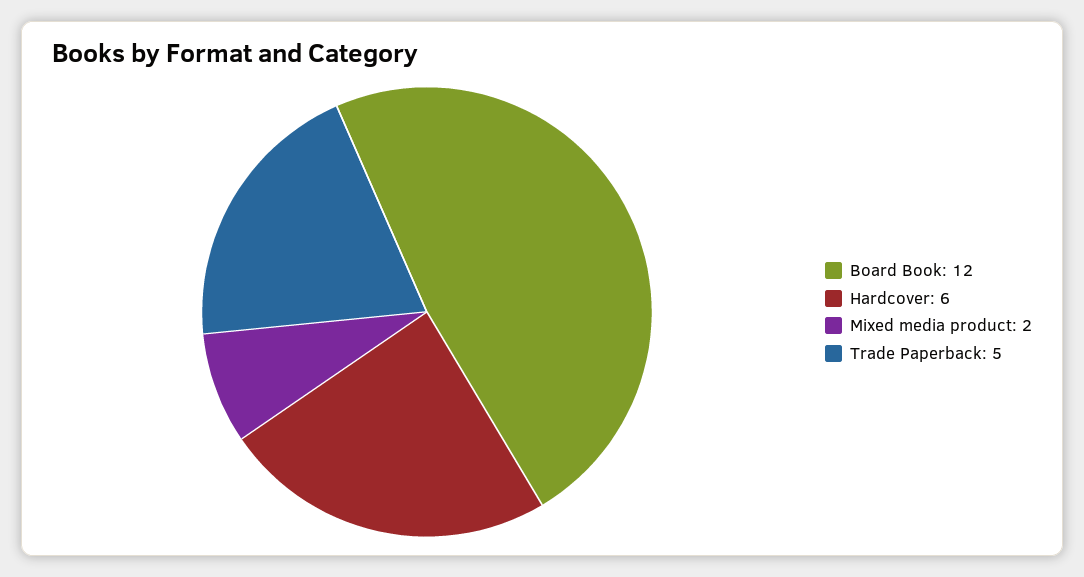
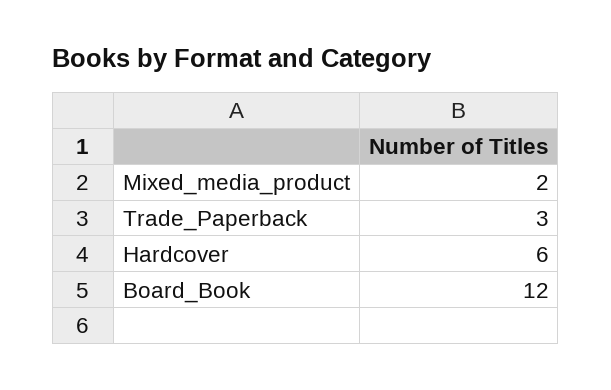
  {
    "Board Book": 12,
    "Hardcover": 6,
    "Mixed media product": 2,
-   "Trade Paperback": 5
+   "Trade Paperback": 3
  }

